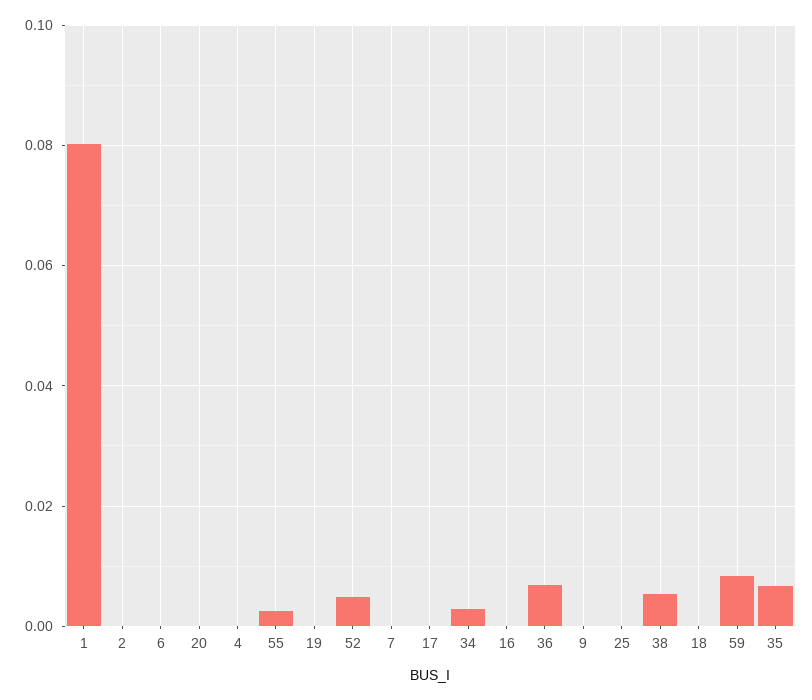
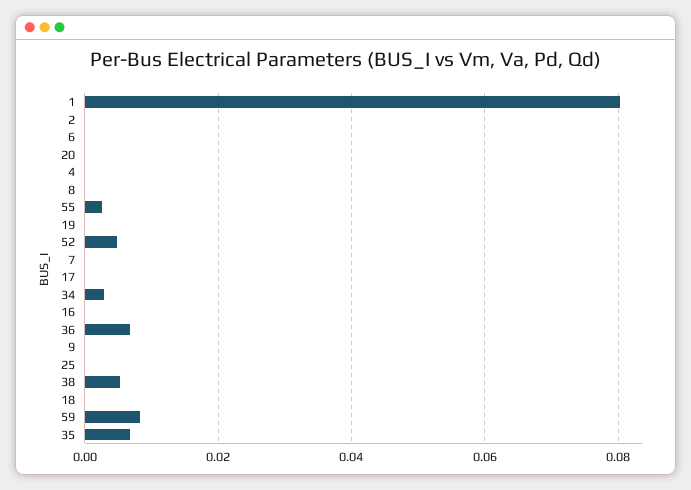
  {
    "1": 0.08,
    "2": 0,
    "6": 0,
    "20": 0,
    "4": 0,
    "55": 0.002,
    "19": 0,
    "52": 0.004,
    "7": 0,
    "17": 0,
    "34": 0.002,
    "16": 0,
    "36": 0.006,
    "9": 0,
    "25": 0,
    "38": 0.006,
    "18": 0,
    "59": 0.008,
-   "35": 0.006
+   "35": 0.006,
+   "8": 0
  }

